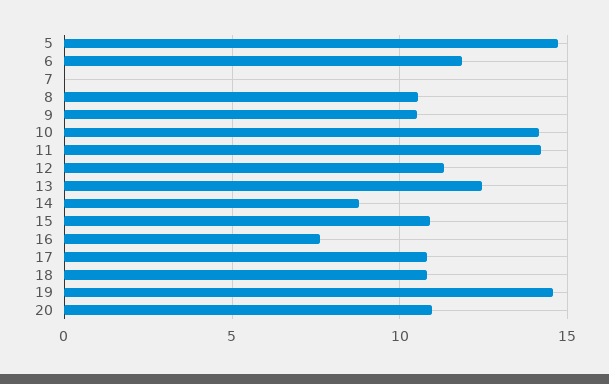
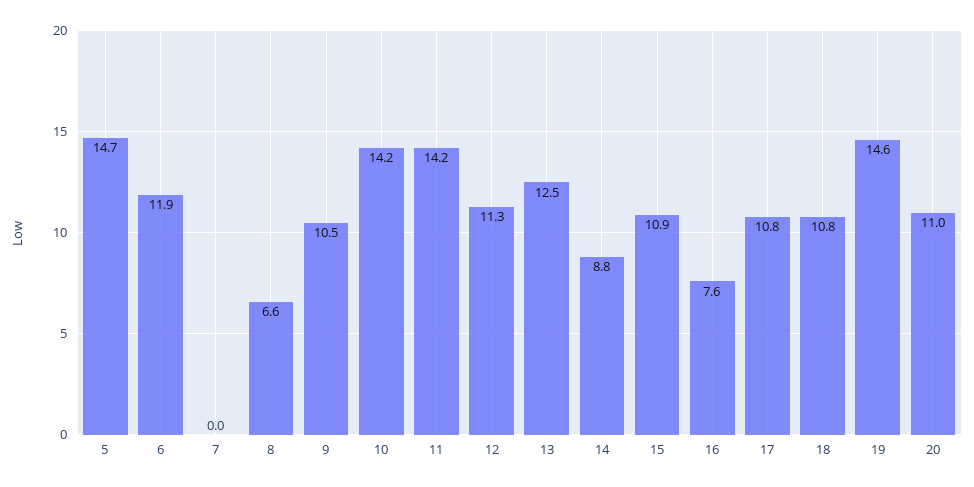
  {
    "5": 14.7,
    "6": 11.9,
    "7": 0,
-   "8": 10.5,
+   "8": 6.6,
    "9": 10.5,
    "10": 14.2,
    "11": 14.2,
    "12": 11.3,
    "13": 12.5,
    "14": 8.8,
    "15": 10.9,
    "16": 7.6,
    "17": 10.8,
    "18": 10.8,
    "19": 14.6,
    "20": 11
  }

